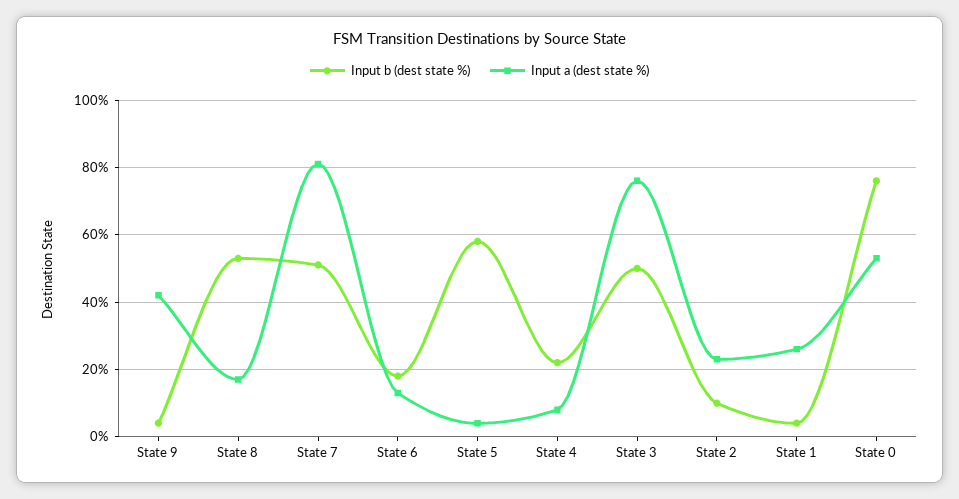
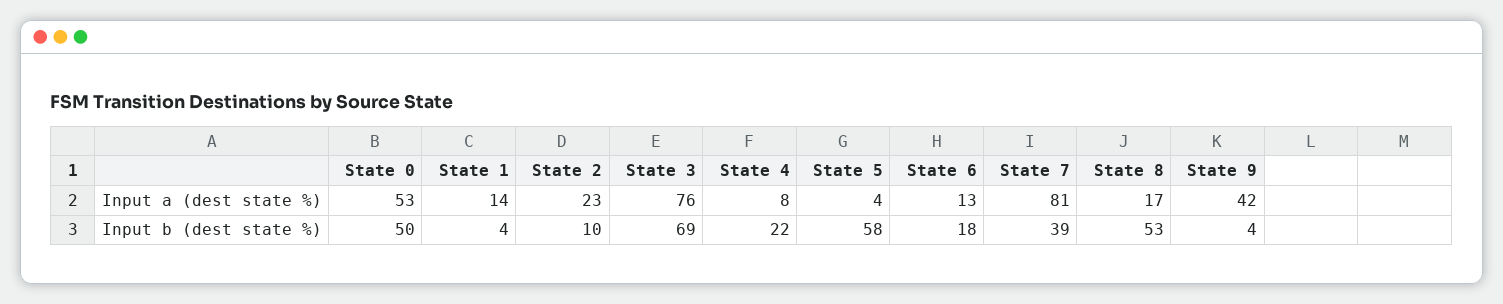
  {
    "Input b (dest state %)": {
      "State 9": 4,
      "State 8": 53,
-     "State 7": 50,
+     "State 7": 39,
      "State 6": 18,
      "State 5": 58,
      "State 4": 22,
-     "State 3": 50,
+     "State 3": 69,
      "State 2": 10,
      "State 1": 4,
-     "State 0": 75
+     "State 0": 50
    },
    "Input a (dest state %)": {
      "State 9": 42,
      "State 8": 17,
      "State 7": 81,
      "State 6": 13,
      "State 5": 4,
      "State 4": 8,
      "State 3": 76,
      "State 2": 23,
-     "State 1": 25,
+     "State 1": 14,
      "State 0": 53
    }
  }

